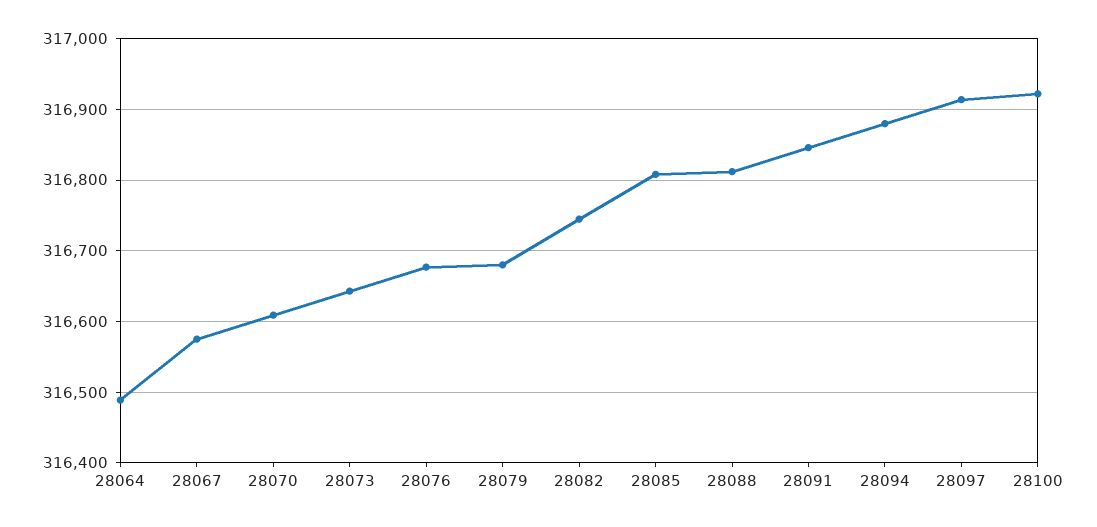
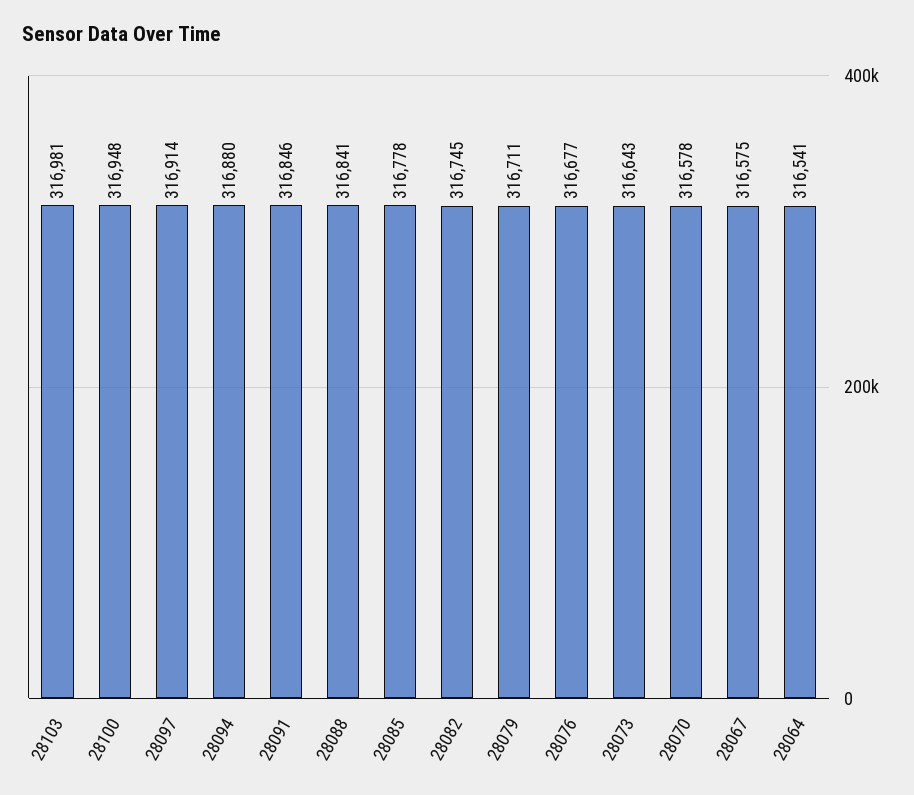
  {
-   "28064": 316490,
+   "28064": 316541,
    "28067": 316575,
-   "28070": 316610,
+   "28070": 316578,
    "28073": 316643,
    "28076": 316677,
-   "28079": 316680,
+   "28079": 316711,
    "28082": 316745,
-   "28085": 316810,
+   "28085": 316778,
-   "28088": 316810,
+   "28088": 316841,
    "28091": 316846,
    "28094": 316880,
    "28097": 316914,
-   "28100": 316920
+   "28100": 316948,
+   "28103": 316981
  }

